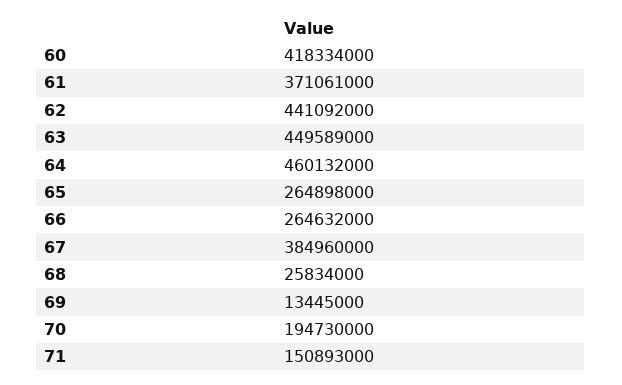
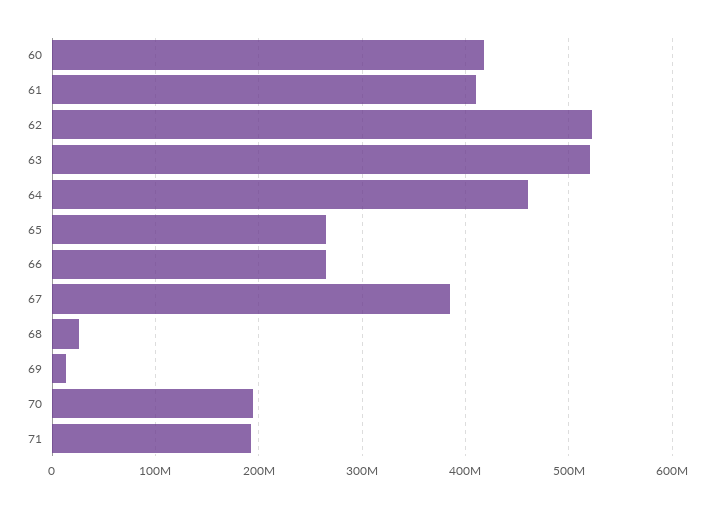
  {
    "60": 418334000,
-   "61": 371061000,
+   "61": 410000000,
-   "62": 441092000,
+   "62": 520000000,
-   "63": 449589000,
+   "63": 520000000,
    "64": 460132000,
    "65": 264898000,
    "66": 264632000,
    "67": 384960000,
    "68": 25834000,
    "69": 13445000,
    "70": 194730000,
-   "71": 150893000
+   "71": 190000000
  }

